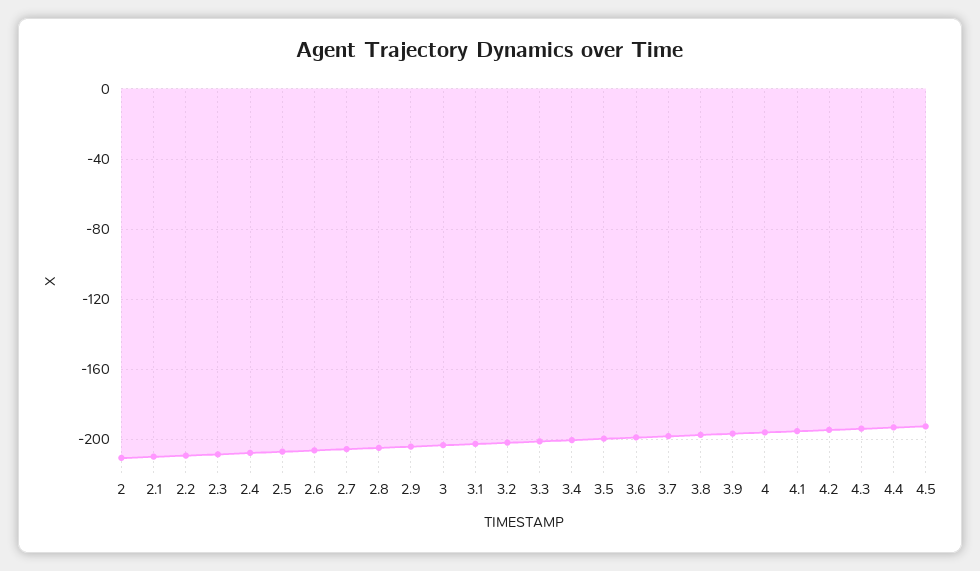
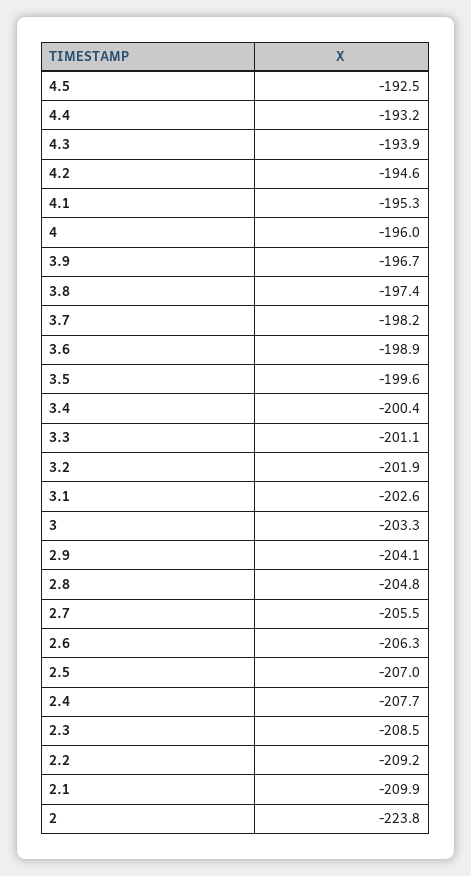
  {
-   "2": -210,
+   "2": -223.8,
    "2.1": -209.9,
    "2.2": -209.2,
    "2.3": -208.5,
    "2.4": -207.7,
    "2.5": -207,
    "2.6": -206.3,
    "2.7": -205.5,
    "2.8": -204.8,
    "2.9": -204.1,
    "3": -203.3,
    "3.1": -202.6,
    "3.2": -201.9,
    "3.3": -201.1,
    "3.4": -200.4,
    "3.5": -199.6,
    "3.6": -198.9,
    "3.7": -198.2,
    "3.8": -197.4,
    "3.9": -196.7,
    "4": -196,
    "4.1": -195.3,
    "4.2": -194.6,
    "4.3": -193.9,
    "4.4": -193.2,
    "4.5": -192.5
  }

